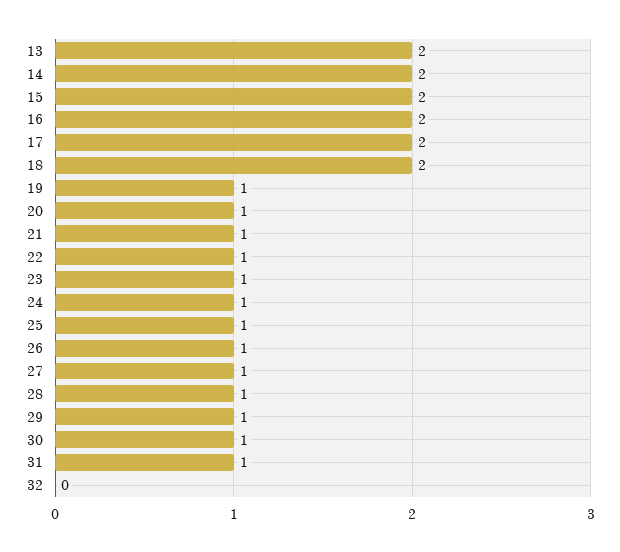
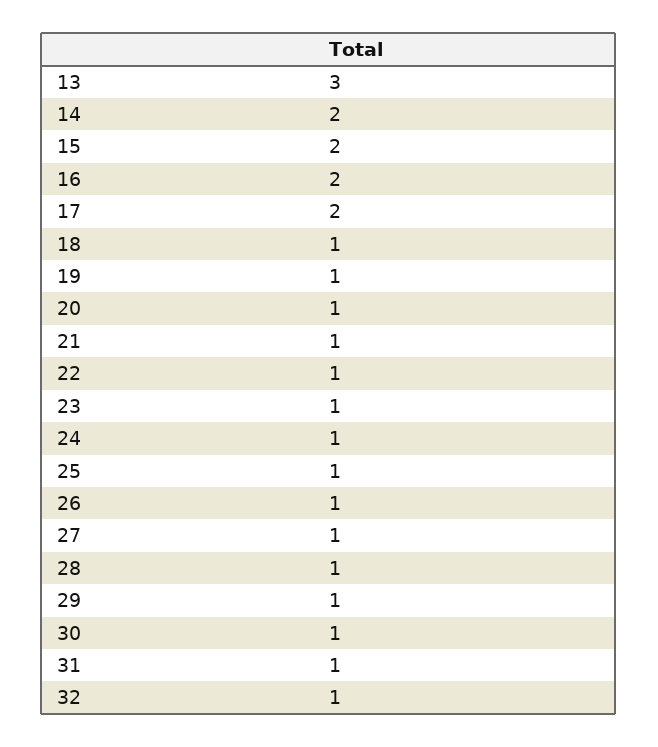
  {
-   "13": 2,
+   "13": 3,
    "14": 2,
    "15": 2,
    "16": 2,
    "17": 2,
-   "18": 2,
+   "18": 1,
    "19": 1,
    "20": 1,
    "21": 1,
    "22": 1,
    "23": 1,
    "24": 1,
    "25": 1,
    "26": 1,
    "27": 1,
    "28": 1,
    "29": 1,
    "30": 1,
    "31": 1,
-   "32": 0
+   "32": 1
  }

